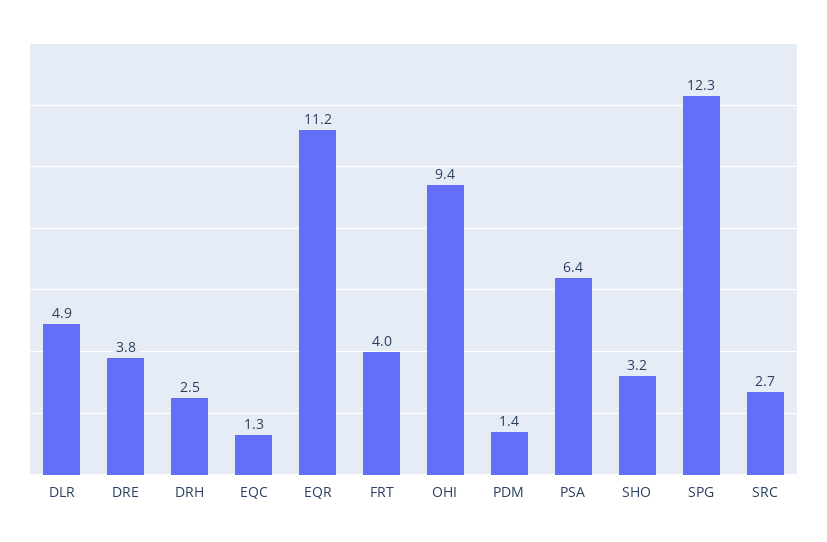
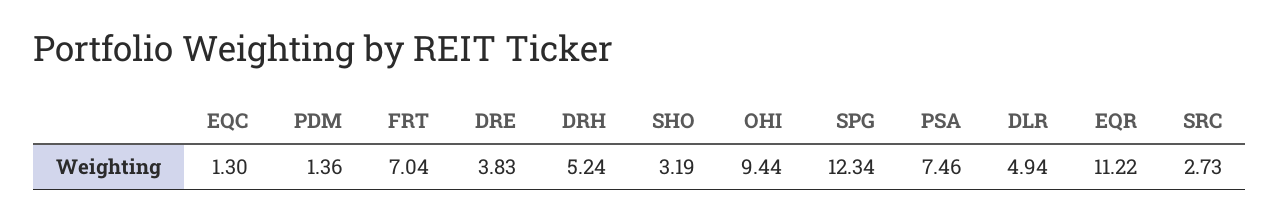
  {
    "DLR": 4.94,
    "DRE": 3.83,
-   "DRH": 2.5,
+   "DRH": 5.24,
    "EQC": 1.3,
    "EQR": 11.22,
-   "FRT": 4,
+   "FRT": 7.04,
    "OHI": 9.44,
    "PDM": 1.36,
-   "PSA": 6.4,
+   "PSA": 7.46,
    "SHO": 3.19,
    "SPG": 12.34,
    "SRC": 2.73
  }

